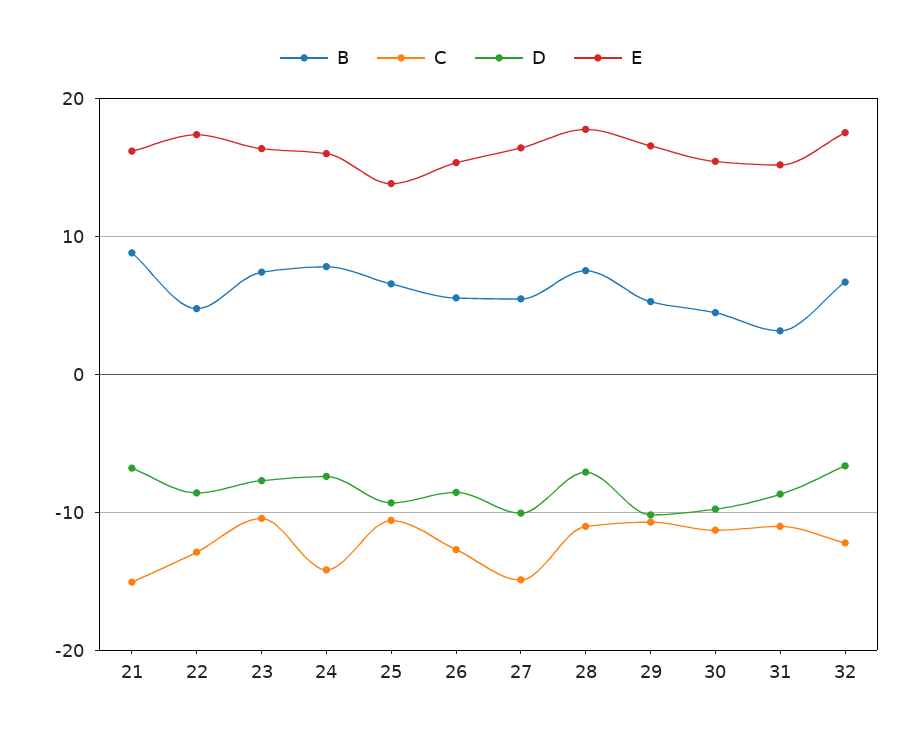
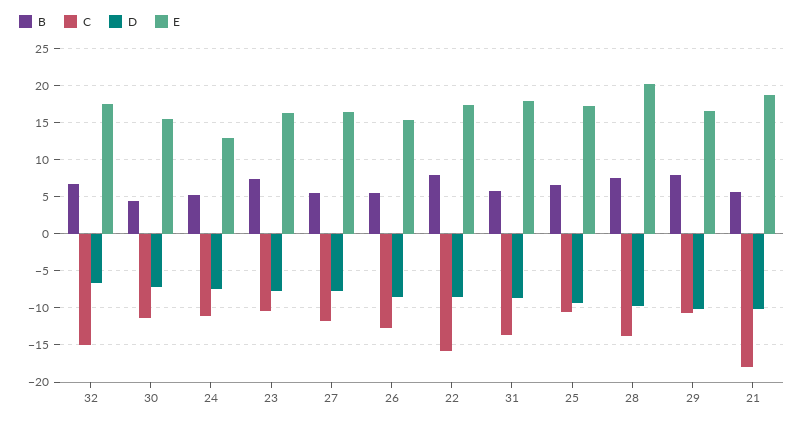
  {
    "B": {
-     "21": 9,
+     "21": 6,
-     "22": 5,
+     "22": 8,
      "23": 7,
-     "24": 8,
+     "24": 5,
      "25": 7,
      "26": 6,
      "27": 5,
      "28": 8,
-     "29": 5,
+     "29": 8,
      "30": 4,
-     "31": 3,
+     "31": 6,
      "32": 7
    },
    "C": {
-     "21": -15,
+     "21": -18,
-     "22": -13,
+     "22": -16,
      "23": -10,
-     "24": -14,
+     "24": -11,
      "25": -11,
      "26": -13,
-     "27": -15,
+     "27": -12,
-     "28": -11,
+     "28": -14,
      "29": -11,
      "30": -11,
-     "31": -11,
+     "31": -14,
-     "32": -12
+     "32": -15
    },
    "D": {
-     "21": -7,
+     "21": -10,
      "22": -9,
      "23": -8,
      "24": -7,
      "25": -9,
      "26": -9,
-     "27": -10,
+     "27": -8,
-     "28": -7,
+     "28": -10,
      "29": -10,
-     "30": -10,
+     "30": -7,
      "31": -9,
      "32": -7
    },
    "E": {
-     "21": 16,
+     "21": 19,
      "22": 17,
      "23": 16,
-     "24": 16,
+     "24": 13,
-     "25": 14,
+     "25": 17,
      "26": 15,
      "27": 16,
-     "28": 18,
+     "28": 20,
      "29": 17,
      "30": 15,
-     "31": 15,
+     "31": 18,
      "32": 18
    }
  }

